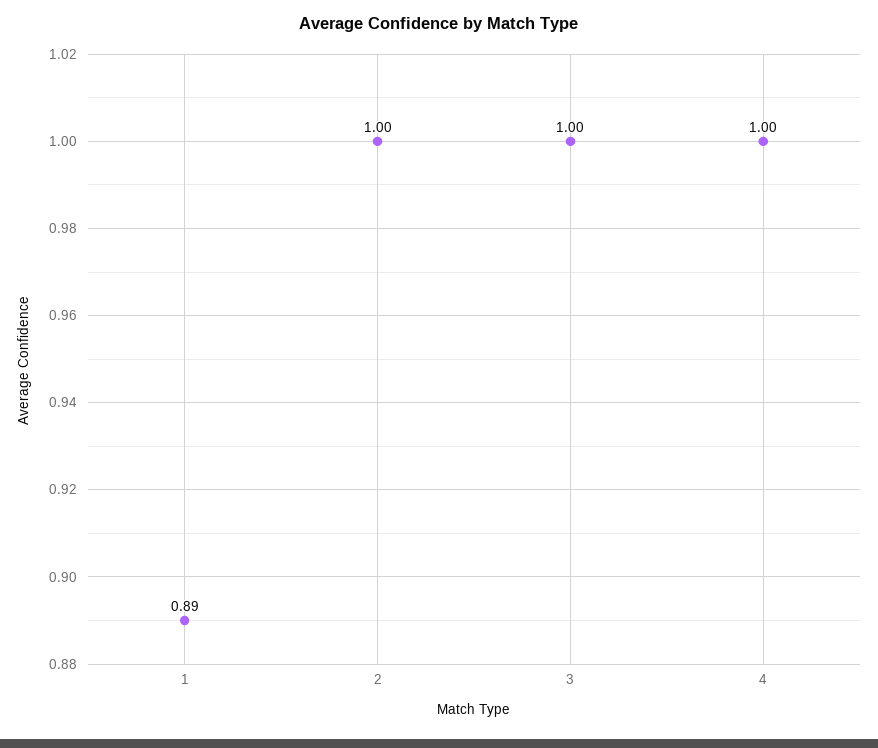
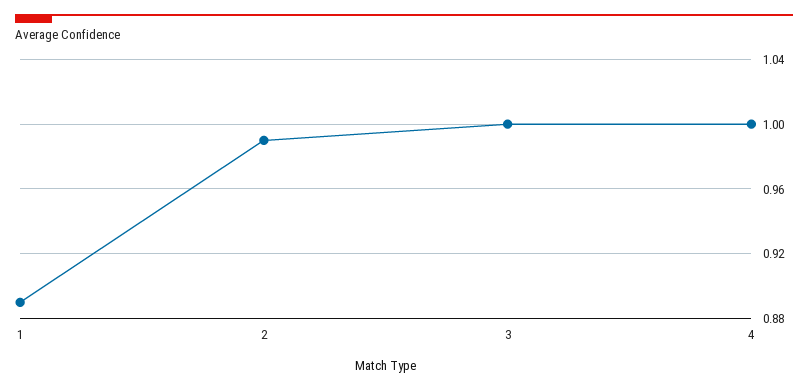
  {
    "1": 0.89,
-   "2": 1,
+   "2": 0.99,
    "3": 1,
    "4": 1
  }

